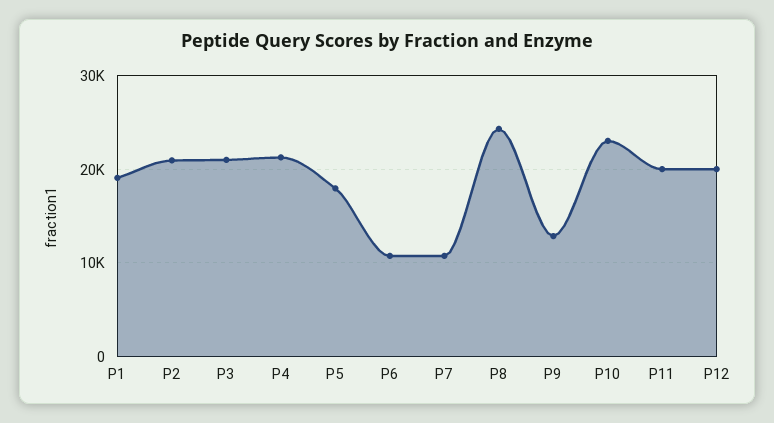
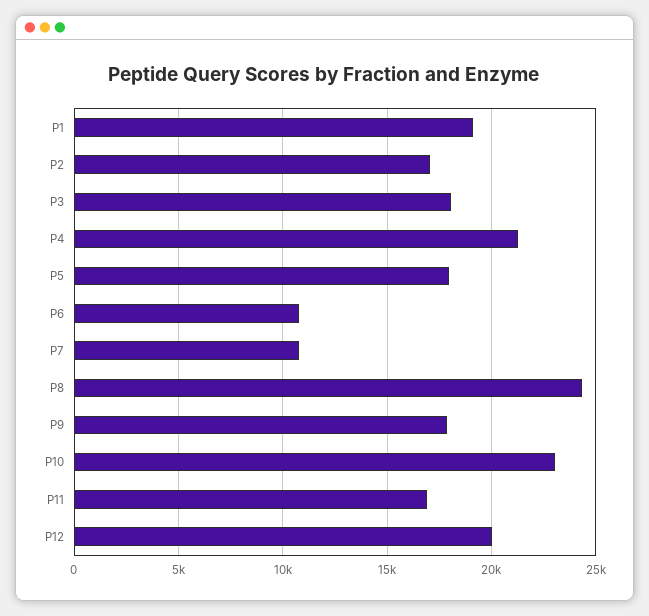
  {
    "P1": 19000,
-   "P2": 21000,
+   "P2": 17000,
-   "P3": 21000,
+   "P3": 18000,
    "P4": 21500,
    "P5": 18000,
    "P6": 11000,
    "P7": 11000,
    "P8": 24500,
-   "P9": 13000,
+   "P9": 18000,
    "P10": 23000,
-   "P11": 20000,
+   "P11": 17000,
    "P12": 20000
  }

